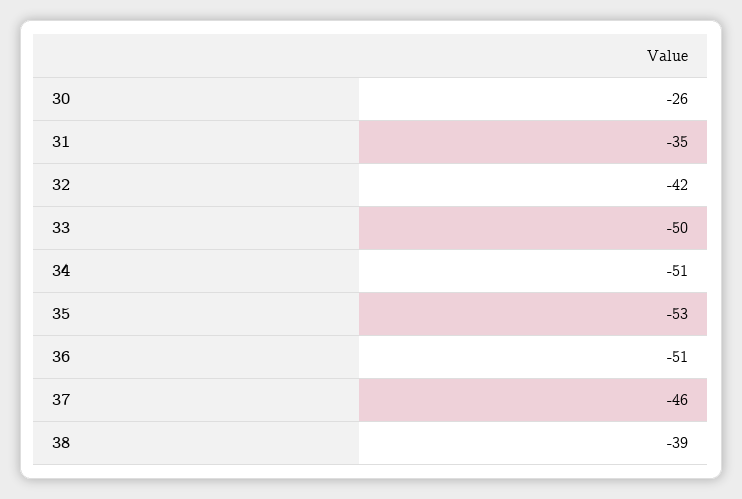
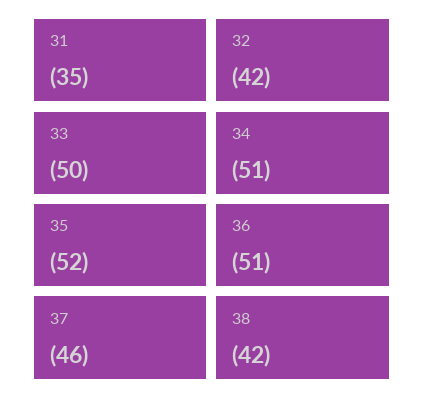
  {
-   "30": -26,
    "31": -35,
    "32": -42,
    "33": -50,
    "34": -51,
-   "35": -53,
+   "35": -52,
    "36": -51,
    "37": -46,
-   "38": -39
+   "38": -42
  }

